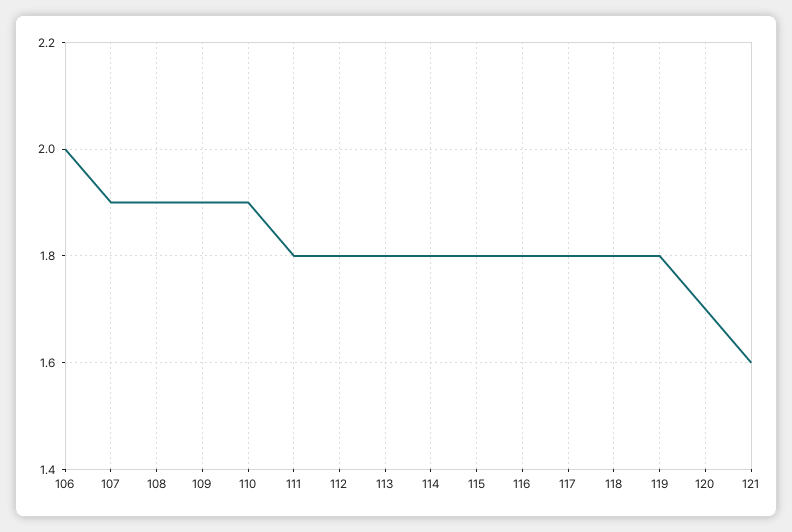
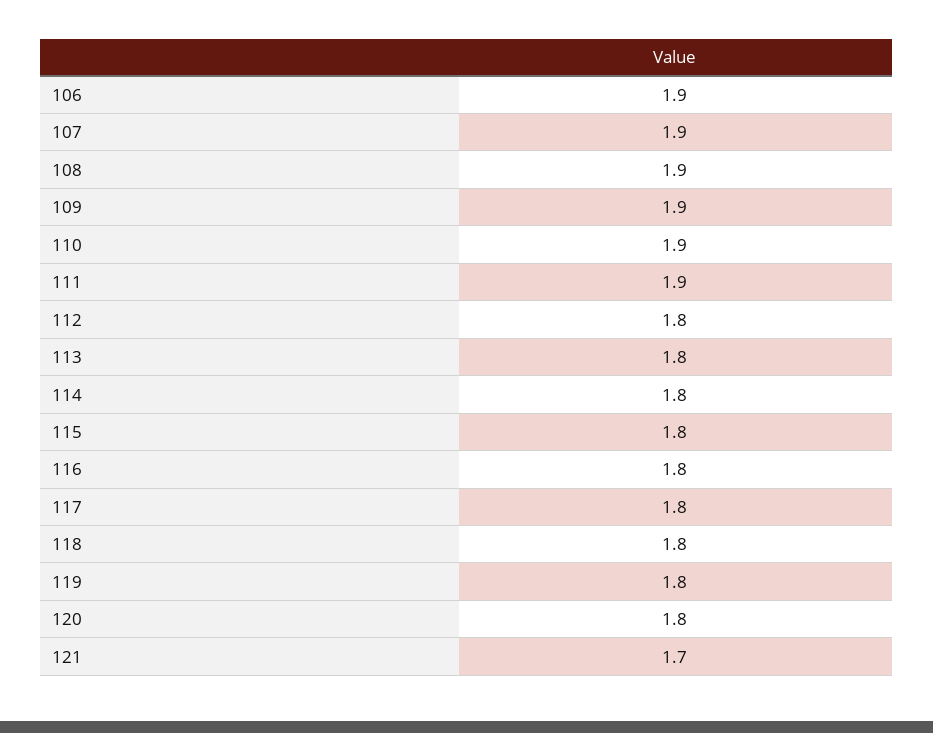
  {
-   "106": 2,
+   "106": 1.9,
    "107": 1.9,
    "108": 1.9,
    "109": 1.9,
    "110": 1.9,
-   "111": 1.8,
+   "111": 1.9,
    "112": 1.8,
    "113": 1.8,
    "114": 1.8,
    "115": 1.8,
    "116": 1.8,
    "117": 1.8,
    "118": 1.8,
    "119": 1.8,
-   "120": 1.7,
+   "120": 1.8,
-   "121": 1.6
+   "121": 1.7
  }

